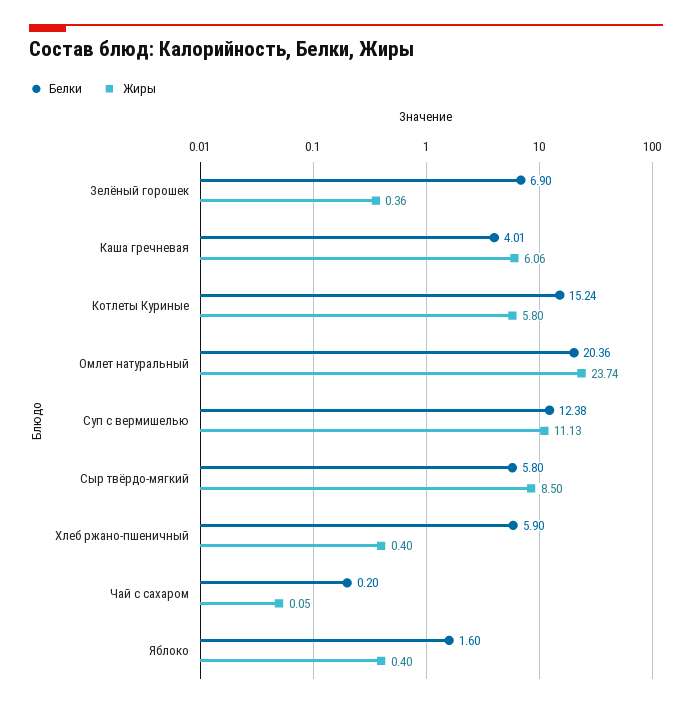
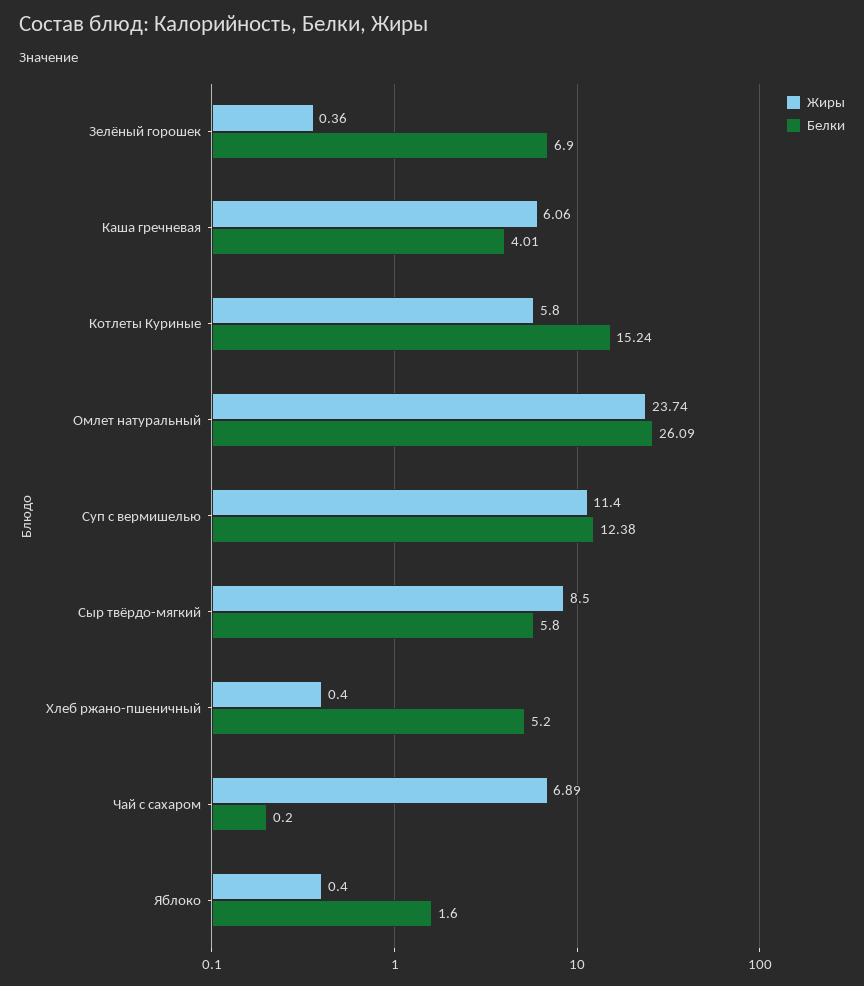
  {
    "Белки": {
      "Зелёный горошек": 6.9,
      "Каша гречневая": 4.01,
      "Котлеты Куриные": 15.24,
-     "Омлет натуральный": 20.36,
+     "Омлет натуральный": 26.09,
      "Суп с вермишелью": 12.38,
      "Сыр твёрдо-мягкий": 5.8,
-     "Хлеб ржано-пшеничный": 5.9,
+     "Хлеб ржано-пшеничный": 5.2,
      "Чай с сахаром": 0.2,
      "Яблоко": 1.6
    },
    "Жиры": {
      "Зелёный горошек": 0.36,
      "Каша гречневая": 6.06,
      "Котлеты Куриные": 5.8,
      "Омлет натуральный": 23.74,
-     "Суп с вермишелью": 11.13,
+     "Суп с вермишелью": 11.4,
      "Сыр твёрдо-мягкий": 8.5,
      "Хлеб ржано-пшеничный": 0.4,
-     "Чай с сахаром": 0.05,
+     "Чай с сахаром": 6.89,
      "Яблоко": 0.4
    }
  }

